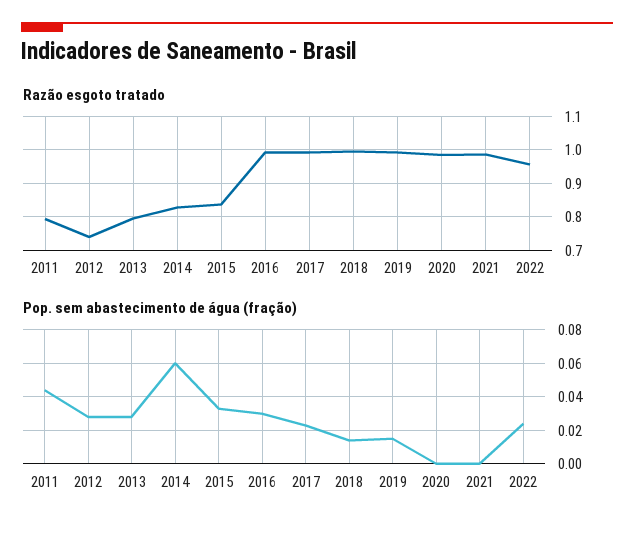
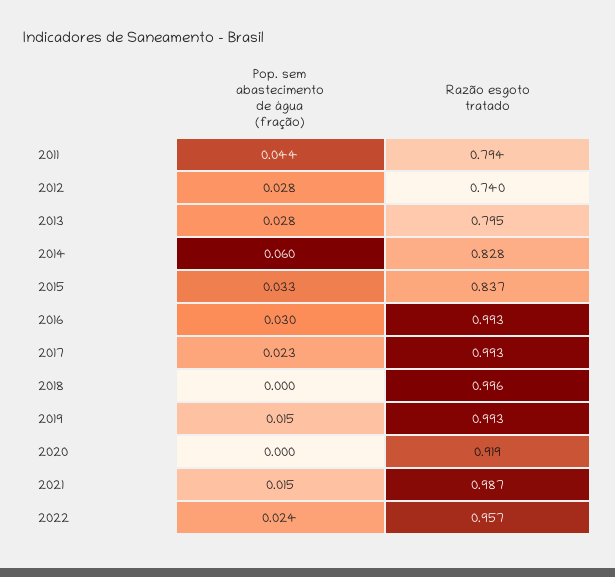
  {
    "Razão esgoto tratado": {
      "2011": 0.794,
      "2012": 0.74,
      "2013": 0.795,
      "2014": 0.828,
      "2015": 0.837,
      "2016": 0.993,
      "2017": 0.993,
      "2018": 0.996,
      "2019": 0.993,
-     "2020": 0.98,
+     "2020": 0.919,
      "2021": 0.987,
      "2022": 0.957
    },
    "Pop. sem abastecimento de água (fração)": {
      "2011": 0.044,
      "2012": 0.028,
      "2013": 0.028,
      "2014": 0.06,
      "2015": 0.033,
      "2016": 0.03,
      "2017": 0.023,
-     "2018": 0.015,
+     "2018": 0,
      "2019": 0.015,
      "2020": 0,
-     "2021": 0,
+     "2021": 0.015,
      "2022": 0.024
    }
  }

